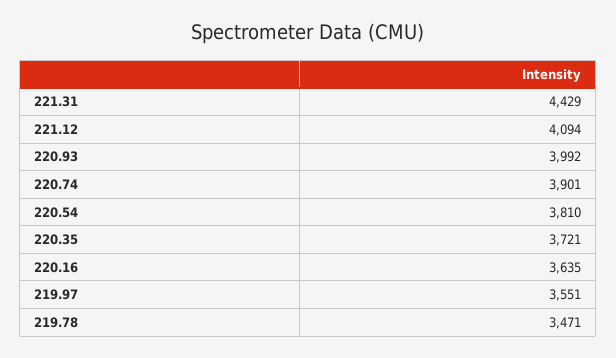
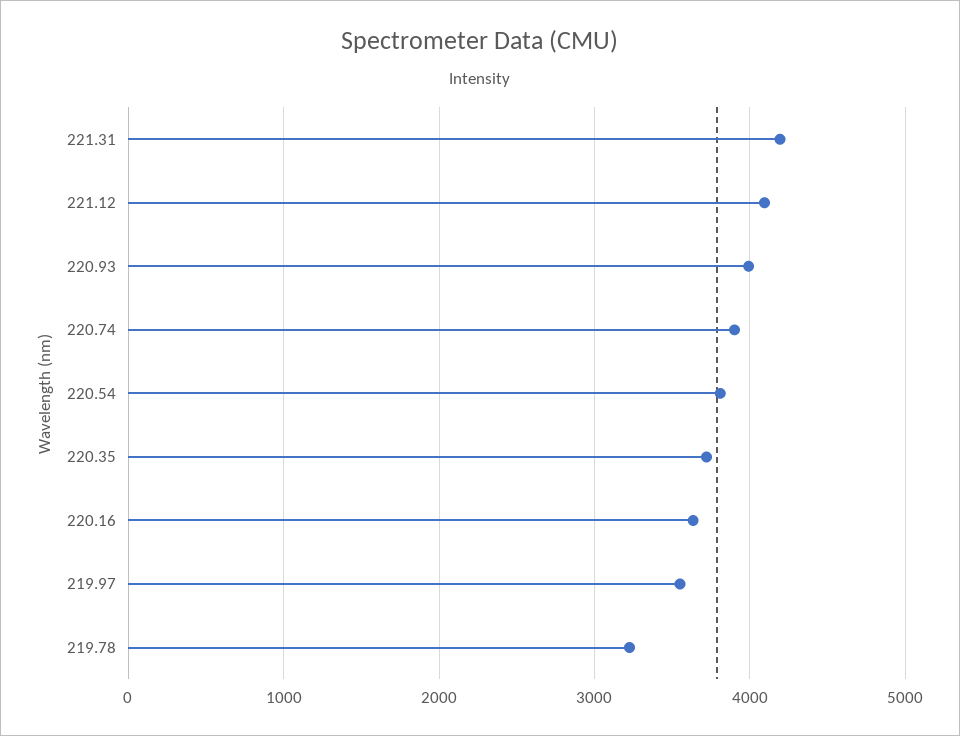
  {
-   "221.31": 4429,
+   "221.31": 4200,
    "221.12": 4094,
    "220.93": 3992,
    "220.74": 3901,
    "220.54": 3810,
    "220.35": 3721,
    "220.16": 3635,
    "219.97": 3551,
-   "219.78": 3471
+   "219.78": 3200
  }

